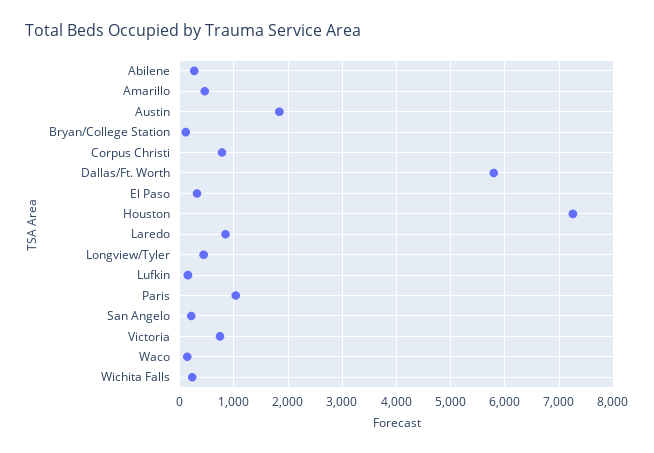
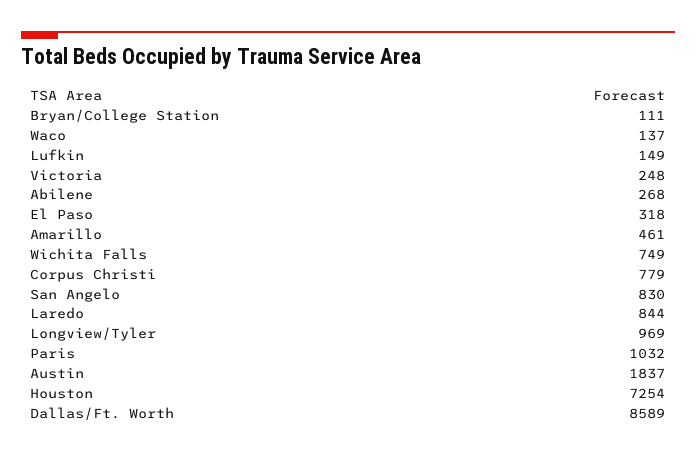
  {
    "Abilene": 268,
    "Amarillo": 461,
    "Austin": 1837,
    "Bryan/College Station": 111,
    "Corpus Christi": 779,
-   "Dallas/Ft. Worth": 5800,
+   "Dallas/Ft. Worth": 8589,
    "El Paso": 318,
    "Houston": 7254,
    "Laredo": 844,
-   "Longview/Tyler": 400,
+   "Longview/Tyler": 969,
    "Lufkin": 149,
    "Paris": 1032,
-   "San Angelo": 200,
+   "San Angelo": 830,
-   "Victoria": 800,
+   "Victoria": 248,
    "Waco": 137,
-   "Wichita Falls": 200
+   "Wichita Falls": 749
  }

